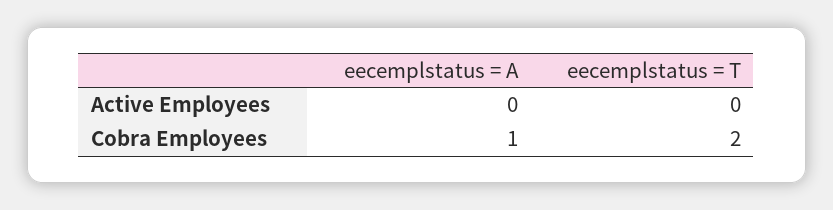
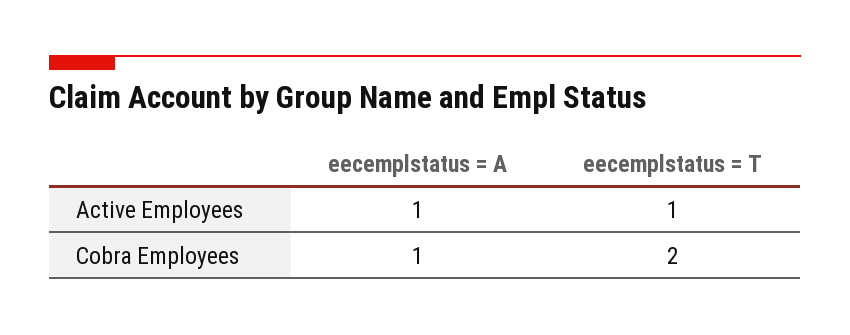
  {
    "eecemplstatus = A": {
-     "Active Employees": 0,
+     "Active Employees": 1,
      "Cobra Employees": 1
    },
    "eecemplstatus = T": {
-     "Active Employees": 0,
+     "Active Employees": 1,
      "Cobra Employees": 2
    }
  }

